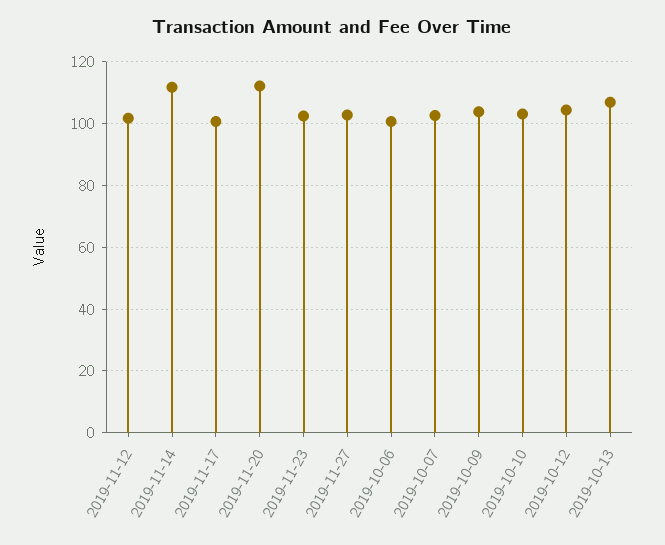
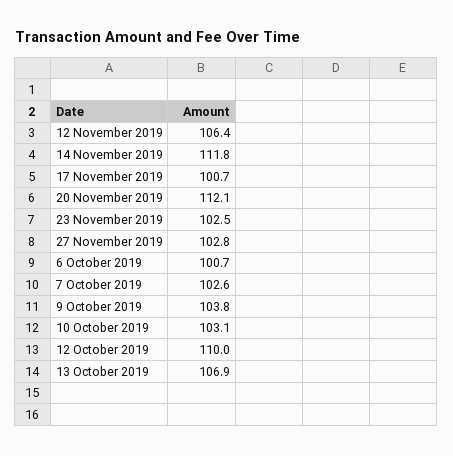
  {
-   "2019-11-12": 102,
+   "2019-11-12": 106.4,
    "2019-11-14": 111.8,
    "2019-11-17": 100.7,
    "2019-11-20": 112.1,
    "2019-11-23": 102.5,
    "2019-11-27": 102.8,
    "2019-10-06": 100.7,
    "2019-10-07": 102.6,
    "2019-10-09": 103.8,
    "2019-10-10": 103.1,
-   "2019-10-12": 104,
+   "2019-10-12": 110,
    "2019-10-13": 106.9
  }

